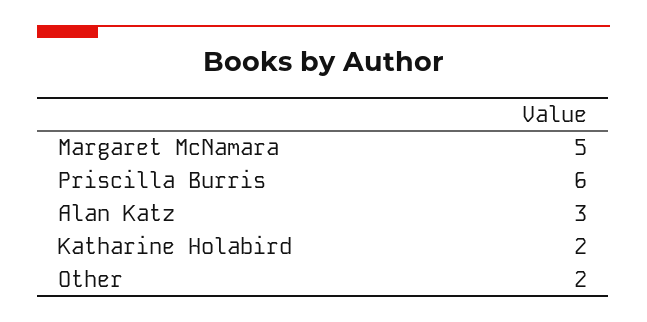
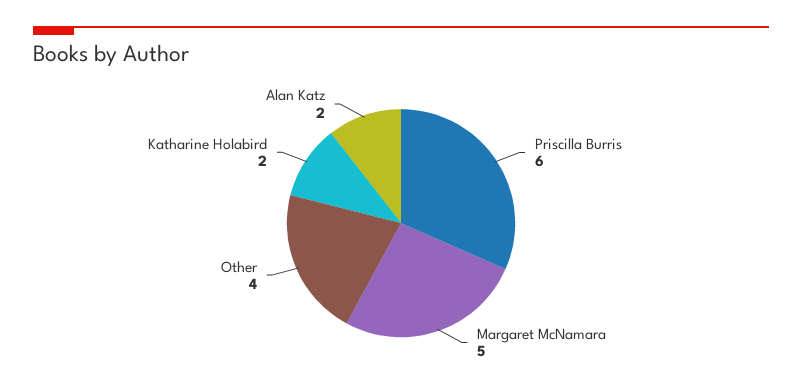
  {
    "Margaret McNamara": 5,
    "Priscilla Burris": 6,
-   "Alan Katz": 3,
+   "Alan Katz": 2,
    "Katharine Holabird": 2,
-   "Other": 2
+   "Other": 4
  }

